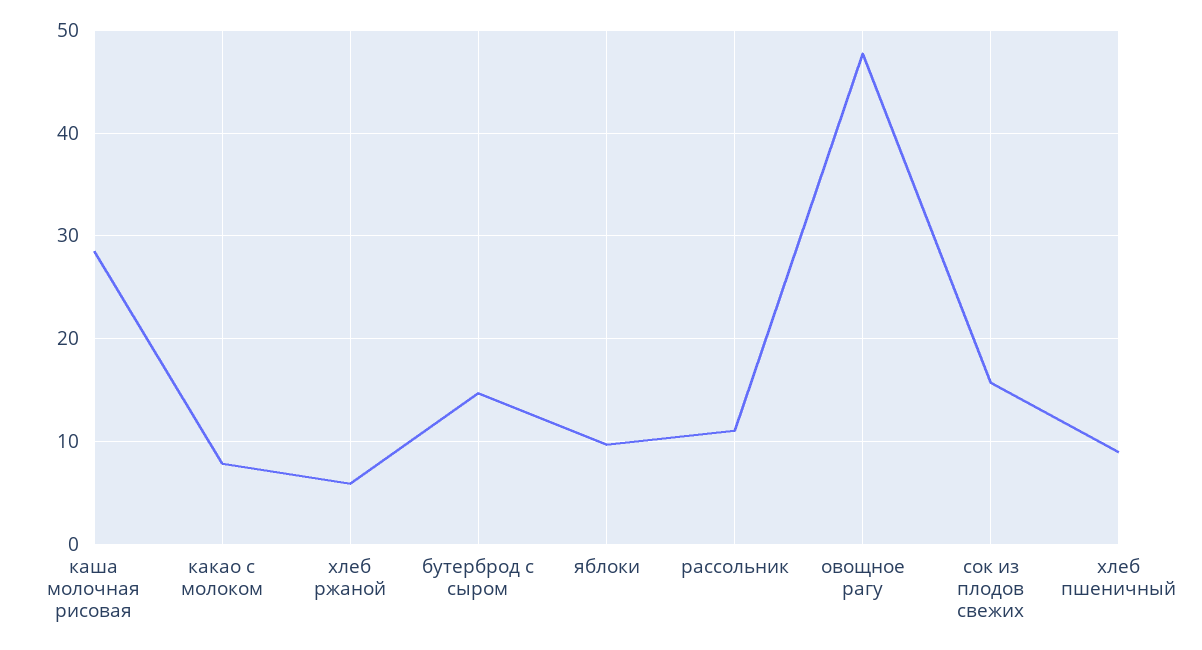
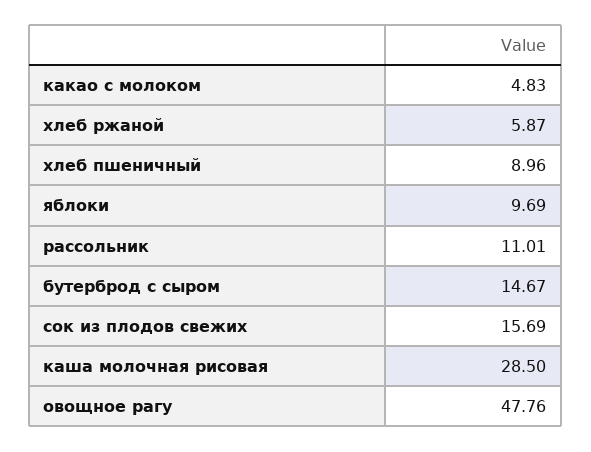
  {
    "каша молочная рисовая": 28.5,
-   "какао с молоком": 8,
+   "какао с молоком": 4.83,
    "хлеб ржаной": 5.87,
    "бутерброд с сыром": 14.67,
    "яблоки": 9.69,
    "рассольник": 11.01,
    "овощное рагу": 47.76,
    "сок из плодов свежих": 15.69,
    "хлеб пшеничный": 8.96
  }

